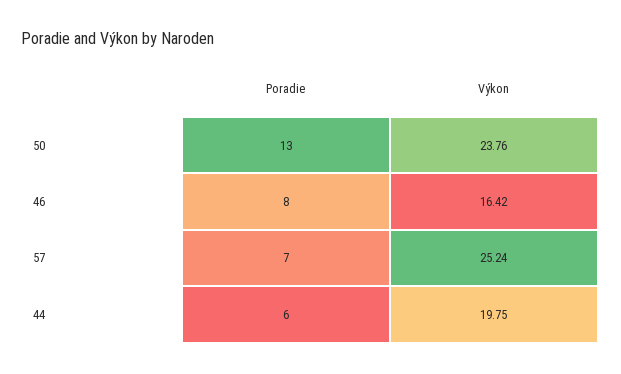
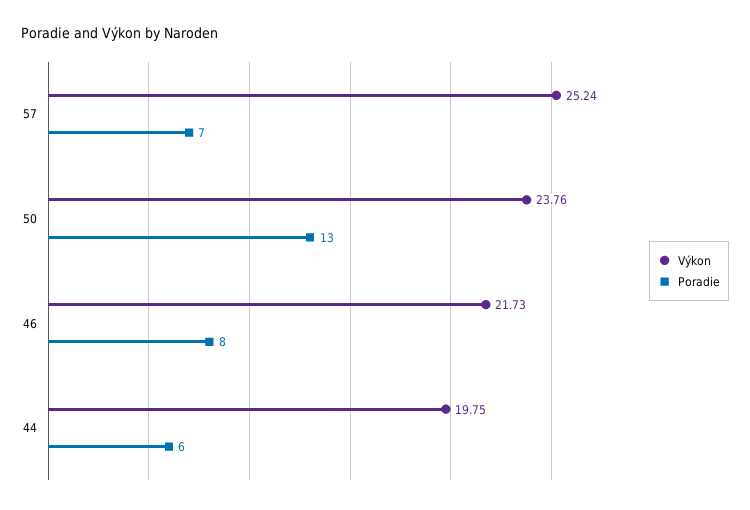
  {
    "Poradie": {
      "50": 13,
      "46": 8,
      "57": 7,
      "44": 6
    },
    "Výkon": {
      "50": 23.76,
-     "46": 16.42,
+     "46": 21.73,
      "57": 25.24,
      "44": 19.75
    }
  }

